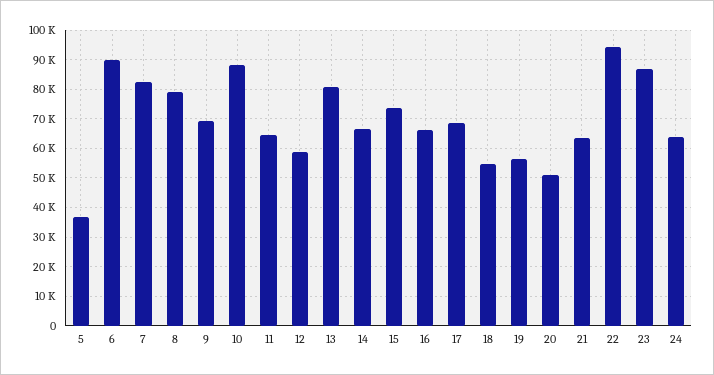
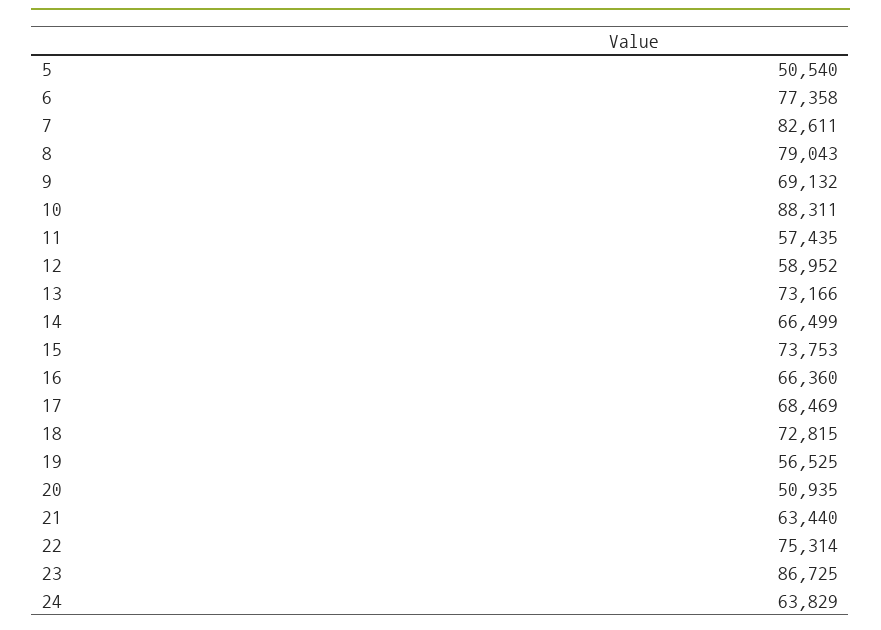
  {
-   "5": 37500,
+   "5": 50540,
-   "6": 90000,
+   "6": 77358,
    "7": 82611,
    "8": 79043,
    "9": 69132,
    "10": 88311,
-   "11": 65000,
+   "11": 57435,
    "12": 58952,
-   "13": 80000,
+   "13": 73166,
    "14": 66499,
    "15": 73753,
    "16": 66360,
    "17": 68469,
-   "18": 55000,
+   "18": 72815,
    "19": 56525,
    "20": 50935,
    "21": 63440,
-   "22": 95000,
+   "22": 75314,
    "23": 86725,
    "24": 63829
  }

